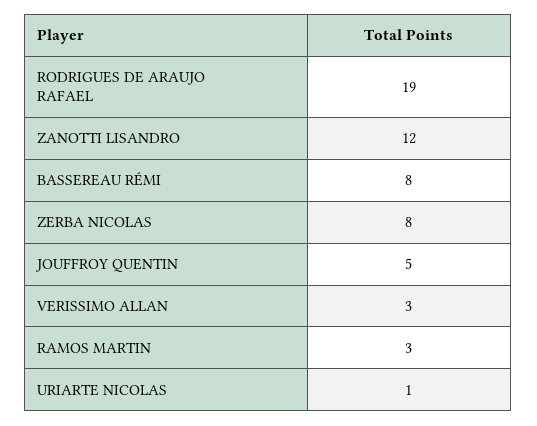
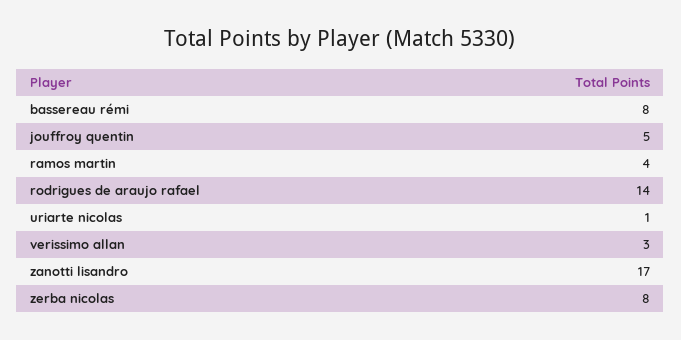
  {
-   "RODRIGUES DE ARAUJO RAFAEL": 19,
+   "RODRIGUES DE ARAUJO RAFAEL": 14,
-   "ZANOTTI LISANDRO": 12,
+   "ZANOTTI LISANDRO": 17,
    "BASSEREAU RÉMI": 8,
    "ZERBA NICOLAS": 8,
    "JOUFFROY QUENTIN": 5,
    "VERISSIMO ALLAN": 3,
-   "RAMOS MARTIN": 3,
+   "RAMOS MARTIN": 4,
    "URIARTE NICOLAS": 1
  }

